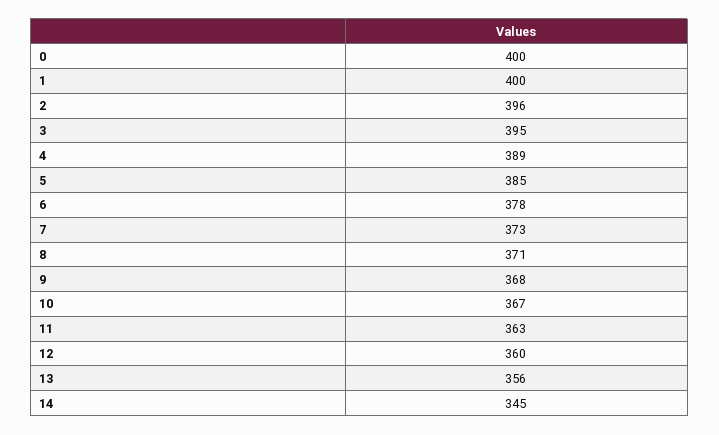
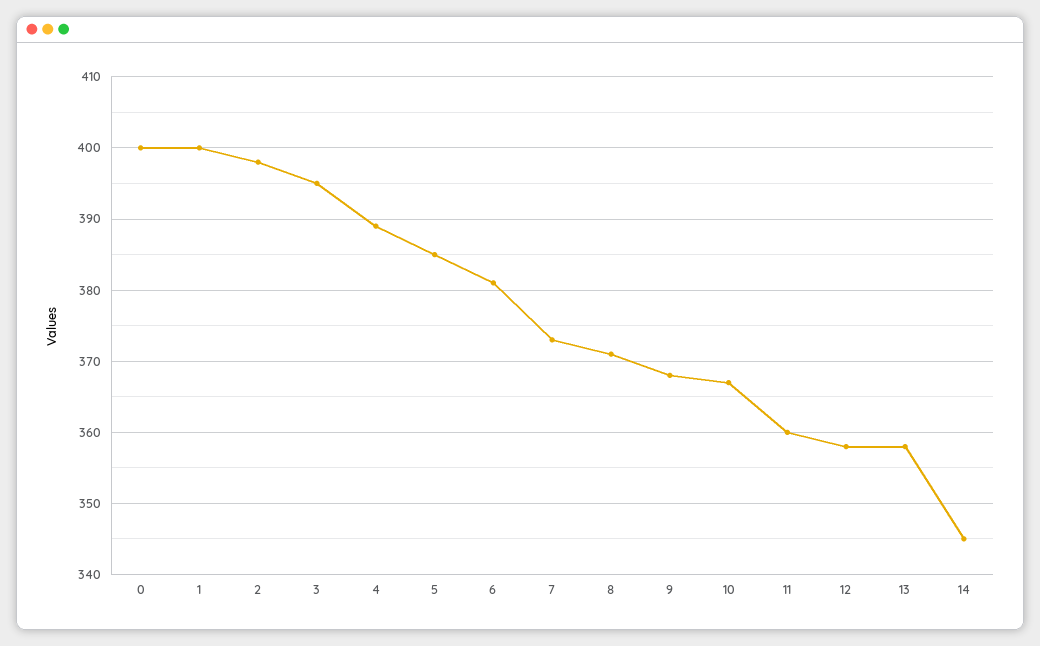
  {
    "0": 400,
    "1": 400,
-   "2": 396,
+   "2": 398,
    "3": 395,
    "4": 389,
    "5": 385,
-   "6": 378,
+   "6": 381,
    "7": 373,
    "8": 371,
    "9": 368,
    "10": 367,
-   "11": 363,
+   "11": 360,
-   "12": 360,
+   "12": 358,
-   "13": 356,
+   "13": 358,
    "14": 345
  }

